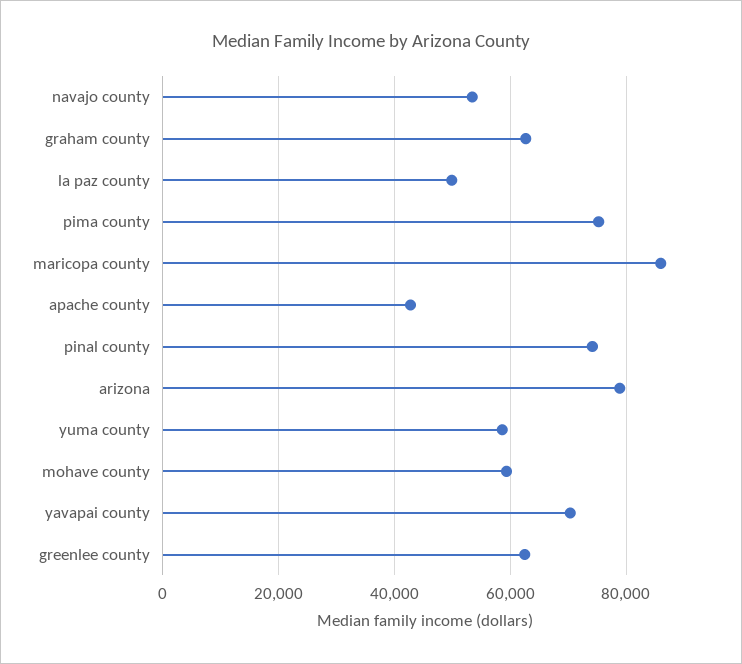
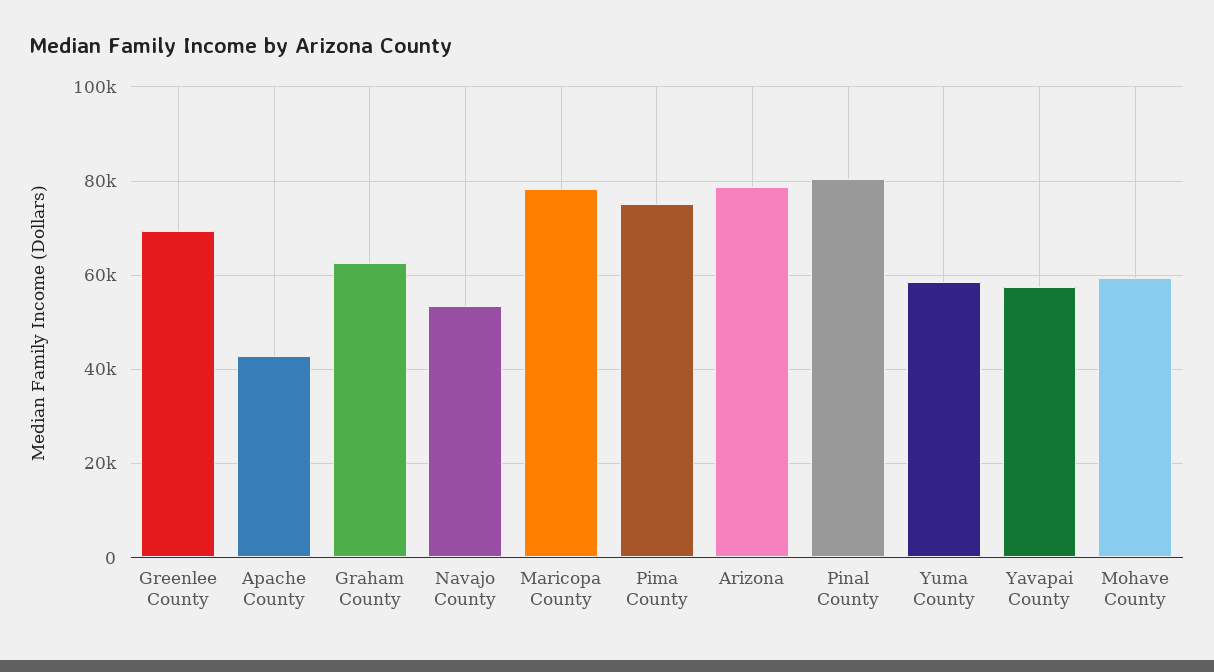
  {
    "navajo county": 54000,
    "graham county": 62000,
-   "la paz county": 50000,
    "pima county": 76000,
-   "maricopa county": 86000,
+   "maricopa county": 78000,
    "apache county": 42000,
-   "pinal county": 74000,
+   "pinal county": 80000,
    "arizona": 78000,
    "yuma county": 58000,
    "mohave county": 60000,
-   "yavapai county": 70000,
+   "yavapai county": 58000,
-   "greenlee county": 62000
+   "greenlee county": 70000
  }

